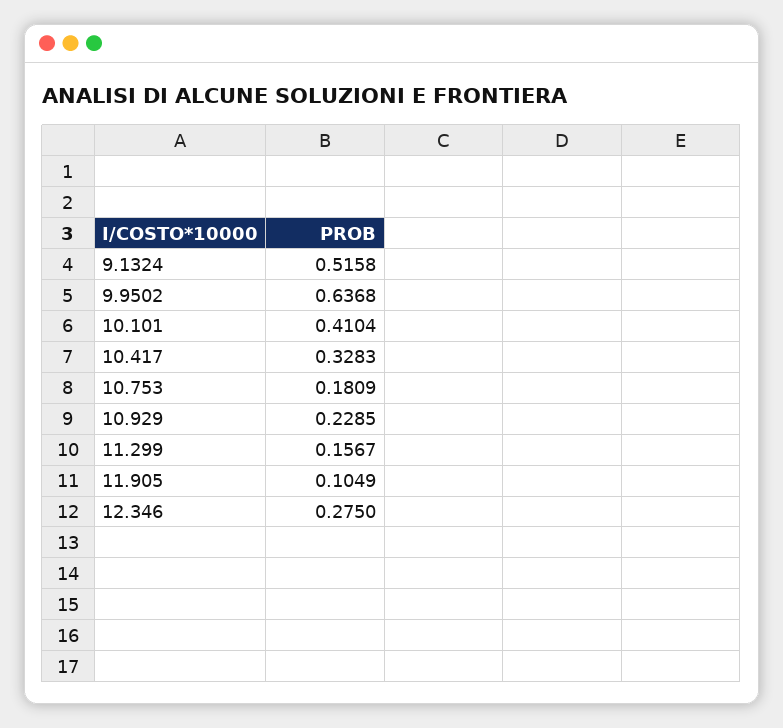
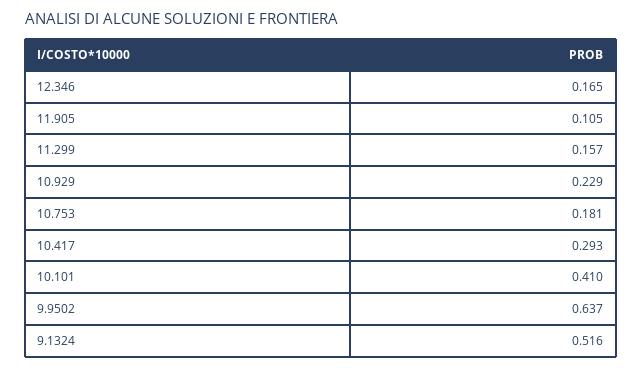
  {
    "9.1324": 0.5158,
    "9.9502": 0.6368,
    "10.101": 0.4104,
-   "10.417": 0.3283,
+   "10.417": 0.293,
    "10.753": 0.1809,
    "10.929": 0.2285,
    "11.299": 0.1567,
    "11.905": 0.1049,
-   "12.346": 0.275
+   "12.346": 0.165
  }

